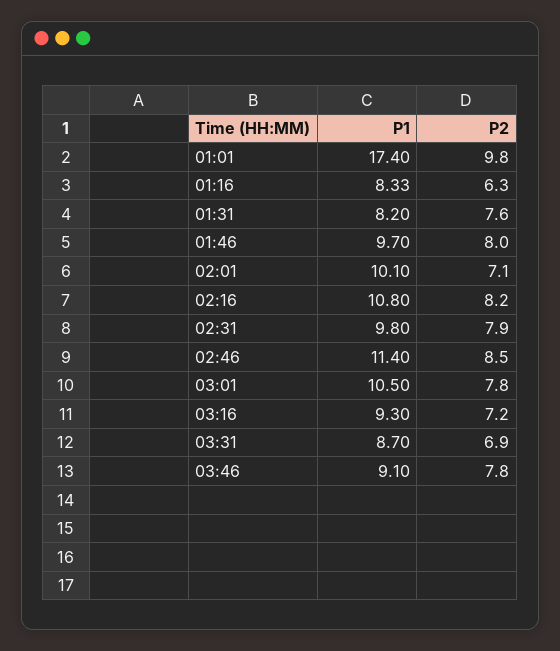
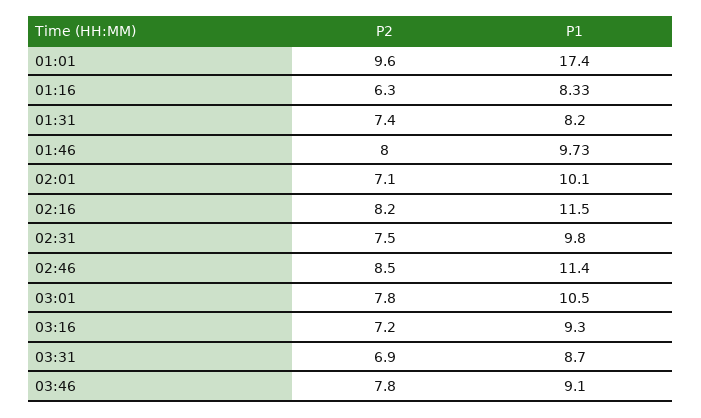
  {
    "P1": {
      "01:01": 17.4,
      "01:16": 8.33,
      "01:31": 8.2,
-     "01:46": 9.7,
+     "01:46": 9.73,
      "02:01": 10.1,
-     "02:16": 10.8,
+     "02:16": 11.5,
      "02:31": 9.8,
      "02:46": 11.4,
      "03:01": 10.5,
      "03:16": 9.3,
      "03:31": 8.7,
      "03:46": 9.1
    },
    "P2": {
-     "01:01": 9.8,
+     "01:01": 9.6,
      "01:16": 6.3,
-     "01:31": 7.6,
+     "01:31": 7.4,
      "01:46": 8,
      "02:01": 7.1,
      "02:16": 8.2,
-     "02:31": 7.9,
+     "02:31": 7.5,
      "02:46": 8.5,
      "03:01": 7.8,
      "03:16": 7.2,
      "03:31": 6.9,
      "03:46": 7.8
    }
  }

